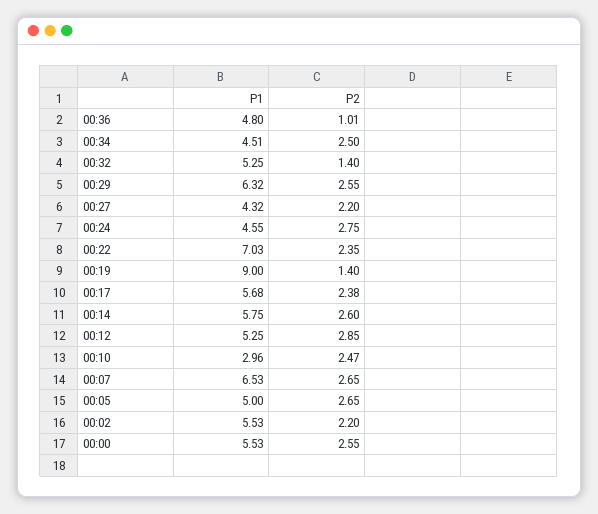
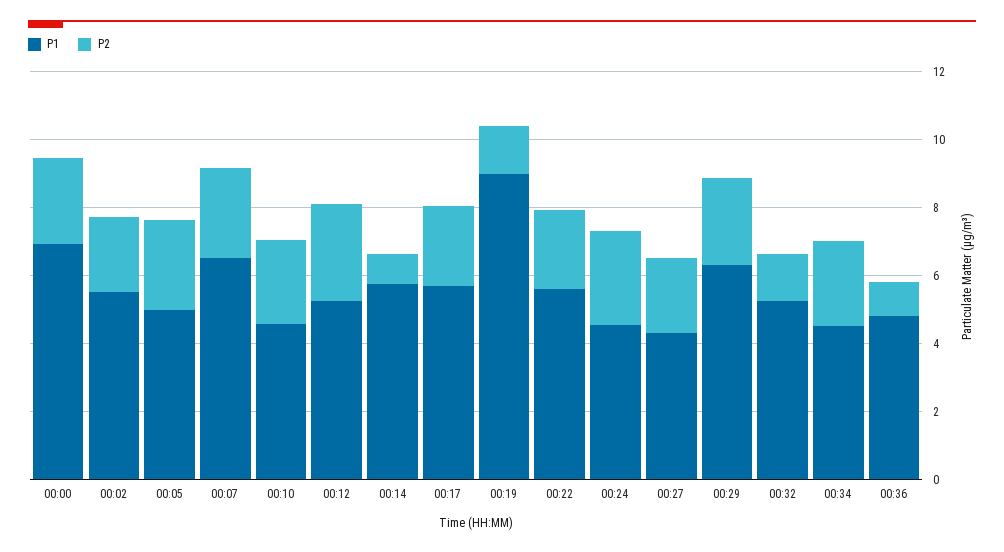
  {
    "P1": {
      "00:36": 4.8,
      "00:34": 4.51,
      "00:32": 5.25,
      "00:29": 6.32,
      "00:27": 4.32,
      "00:24": 4.55,
-     "00:22": 7.03,
+     "00:22": 5.5,
      "00:19": 9,
      "00:17": 5.68,
      "00:14": 5.75,
      "00:12": 5.25,
-     "00:10": 2.96,
+     "00:10": 4.5,
      "00:07": 6.53,
      "00:05": 5,
      "00:02": 5.53,
-     "00:00": 5.53
+     "00:00": 7
    },
    "P2": {
      "00:36": 1.01,
      "00:34": 2.5,
      "00:32": 1.4,
      "00:29": 2.55,
      "00:27": 2.2,
      "00:24": 2.75,
      "00:22": 2.35,
      "00:19": 1.4,
      "00:17": 2.38,
-     "00:14": 2.6,
+     "00:14": 1,
      "00:12": 2.85,
      "00:10": 2.47,
      "00:07": 2.65,
      "00:05": 2.65,
      "00:02": 2.2,
      "00:00": 2.55
    }
  }

